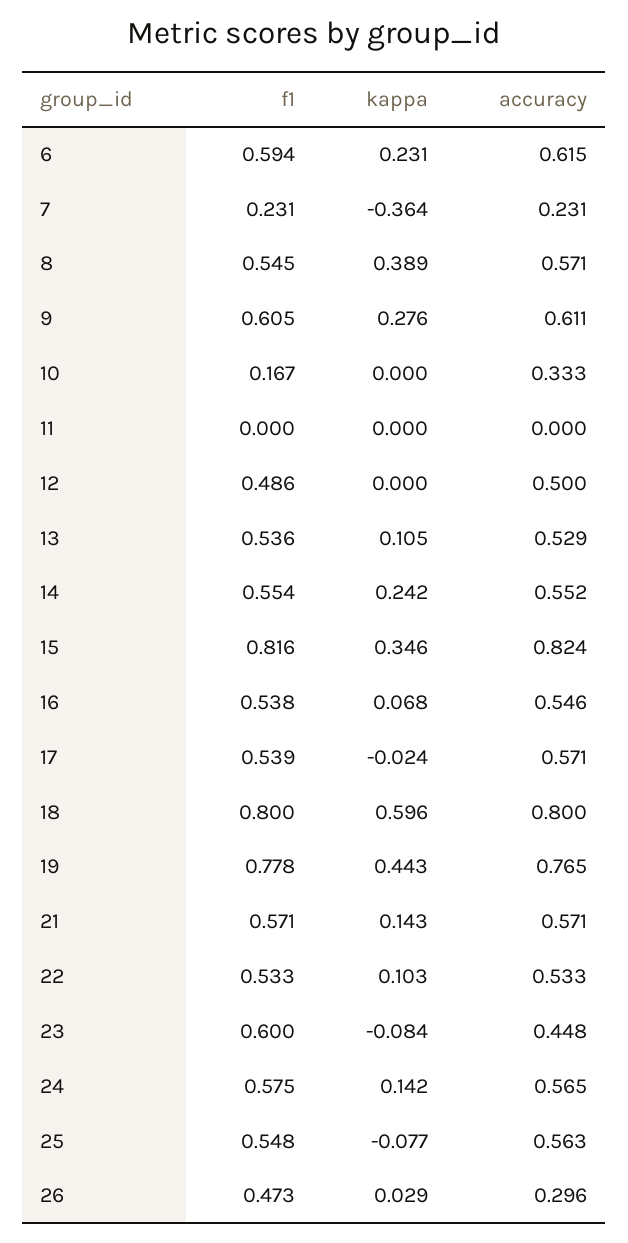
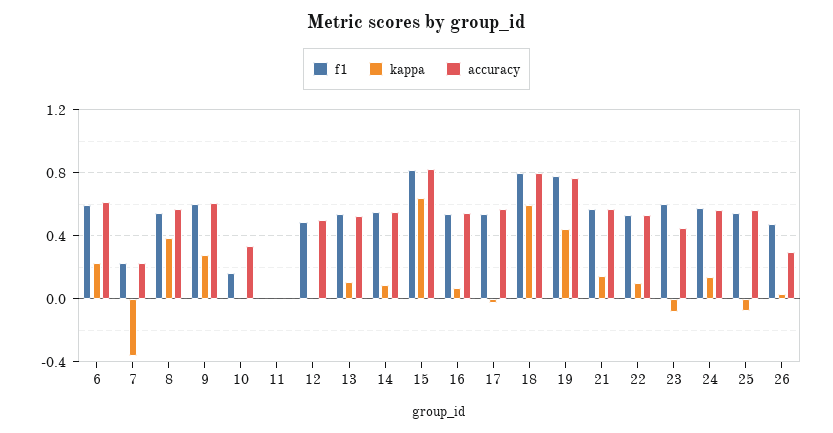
  {
    "f1": {
      "6": 0.594,
      "7": 0.231,
      "8": 0.545,
      "9": 0.605,
      "10": 0.167,
      "11": 0,
      "12": 0.486,
      "13": 0.536,
      "14": 0.554,
      "15": 0.816,
      "16": 0.538,
      "17": 0.539,
      "18": 0.8,
      "19": 0.778,
      "21": 0.571,
      "22": 0.533,
      "23": 0.6,
      "24": 0.575,
      "25": 0.548,
      "26": 0.473
    },
    "kappa": {
      "6": 0.231,
      "7": -0.364,
      "8": 0.389,
      "9": 0.276,
      "10": 0,
      "11": 0,
      "12": 0,
      "13": 0.105,
-     "14": 0.242,
+     "14": 0.1,
-     "15": 0.346,
+     "15": 0.65,
      "16": 0.068,
      "17": -0.024,
      "18": 0.596,
      "19": 0.443,
      "21": 0.143,
      "22": 0.103,
      "23": -0.084,
      "24": 0.142,
      "25": -0.077,
      "26": 0.029
    },
    "accuracy": {
      "6": 0.615,
      "7": 0.231,
      "8": 0.571,
      "9": 0.611,
      "10": 0.333,
      "11": 0,
      "12": 0.5,
      "13": 0.529,
      "14": 0.552,
      "15": 0.824,
      "16": 0.546,
      "17": 0.571,
      "18": 0.8,
      "19": 0.765,
      "21": 0.571,
      "22": 0.533,
      "23": 0.448,
      "24": 0.565,
      "25": 0.563,
      "26": 0.296
    }
  }

